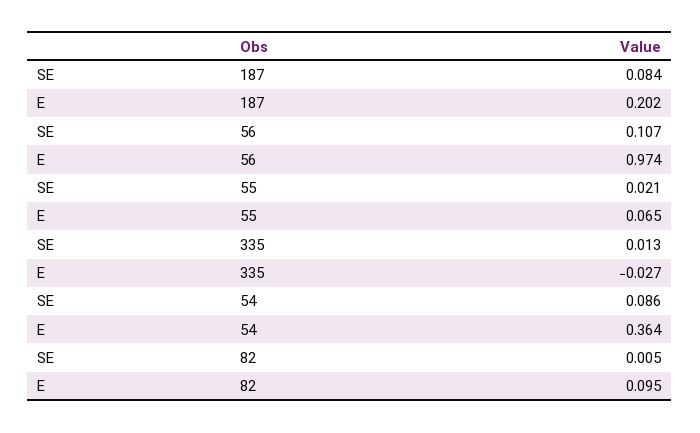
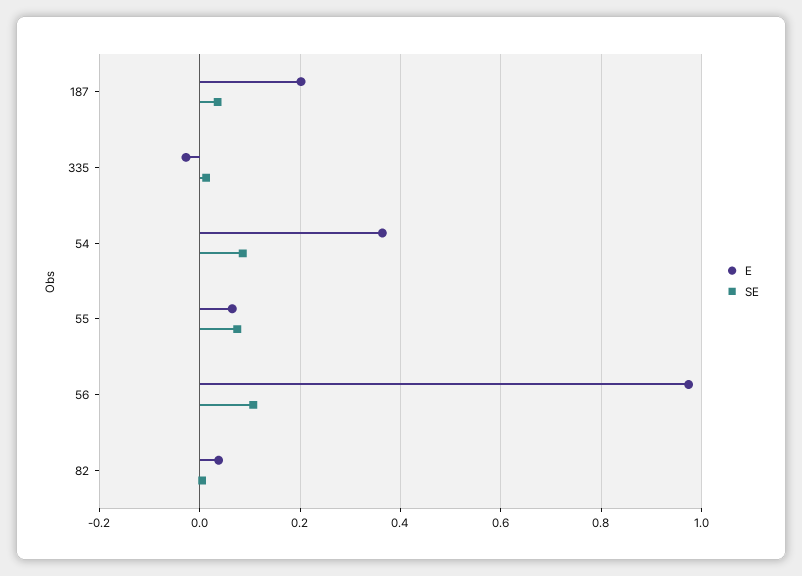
  {
    "SE": {
-     "187": 0.084,
+     "187": 0.04,
      "56": 0.107,
-     "55": 0.021,
+     "55": 0.08,
      "335": 0.013,
      "54": 0.086,
      "82": 0.005
    },
    "E": {
      "187": 0.202,
      "56": 0.974,
      "55": 0.065,
      "335": -0.027,
      "54": 0.364,
-     "82": 0.095
+     "82": 0.04
    }
  }

